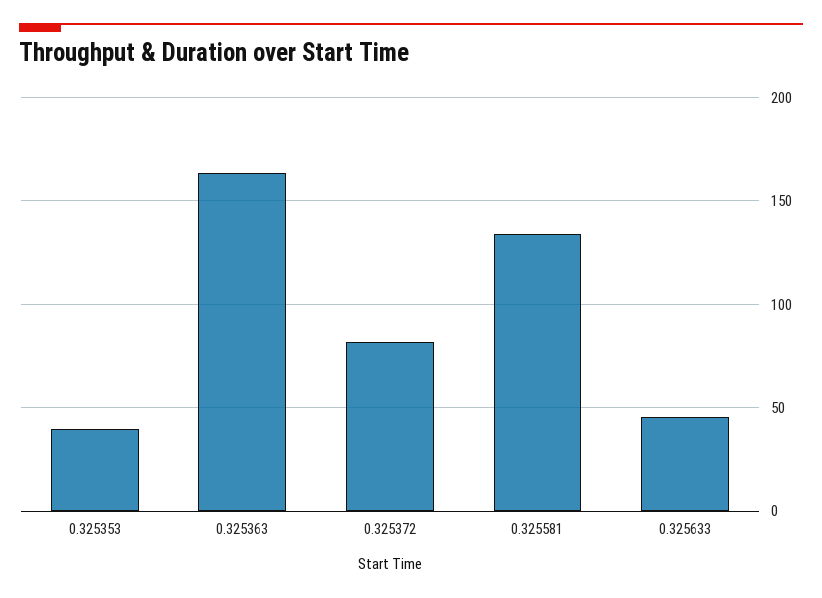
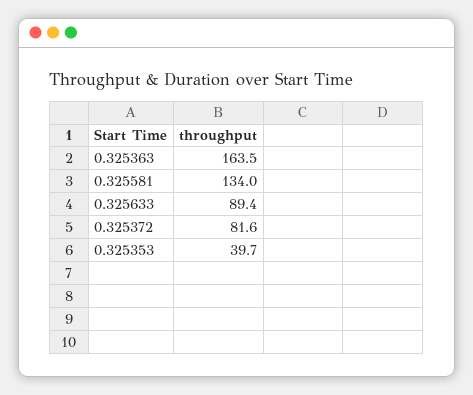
  {
    "0.325353": 39.7,
    "0.325363": 163.5,
    "0.325372": 81.6,
    "0.325581": 134,
-   "0.325633": 45
+   "0.325633": 89.4
  }

